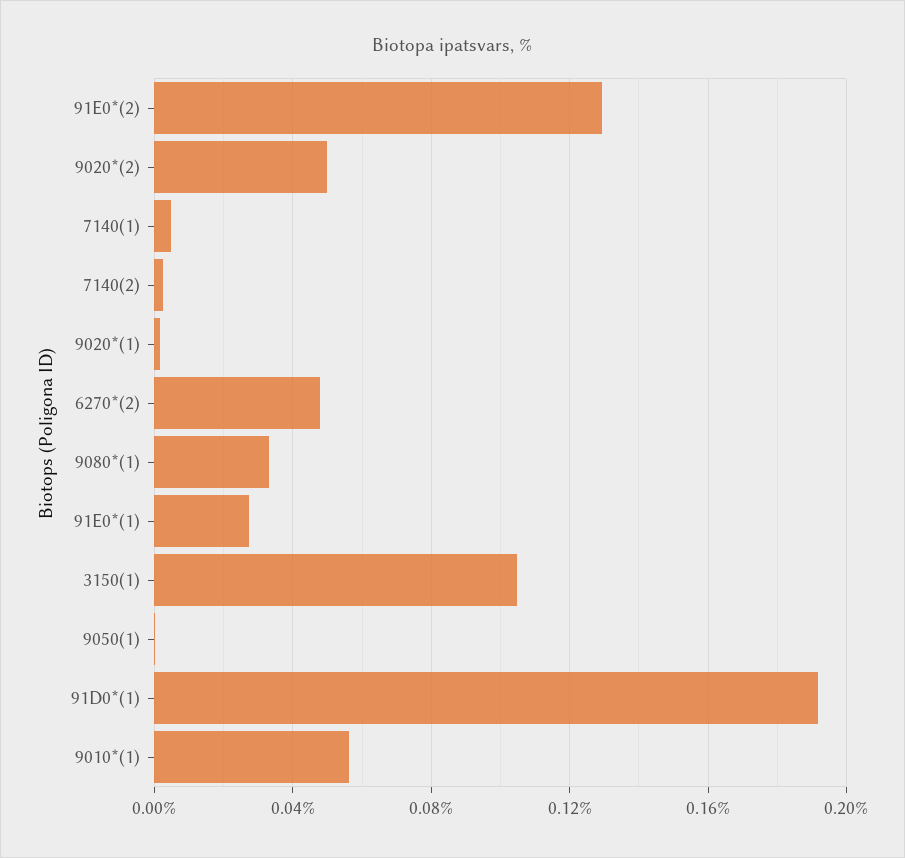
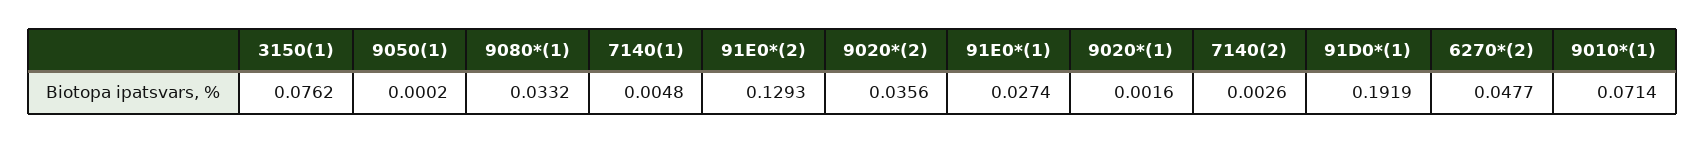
  {
    "91E0*(2)": 0.1293,
-   "9020*(2)": 0.05,
+   "9020*(2)": 0.0356,
    "7140(1)": 0.0048,
    "7140(2)": 0.0026,
    "9020*(1)": 0.0016,
    "6270*(2)": 0.0477,
    "9080*(1)": 0.0332,
    "91E0*(1)": 0.0274,
-   "3150(1)": 0.105,
+   "3150(1)": 0.0762,
    "9050(1)": 0.0002,
    "91D0*(1)": 0.1919,
-   "9010*(1)": 0.055
+   "9010*(1)": 0.0714
  }

